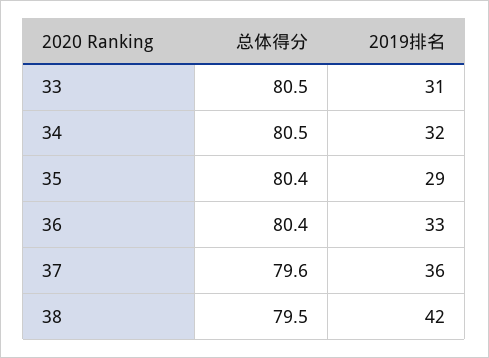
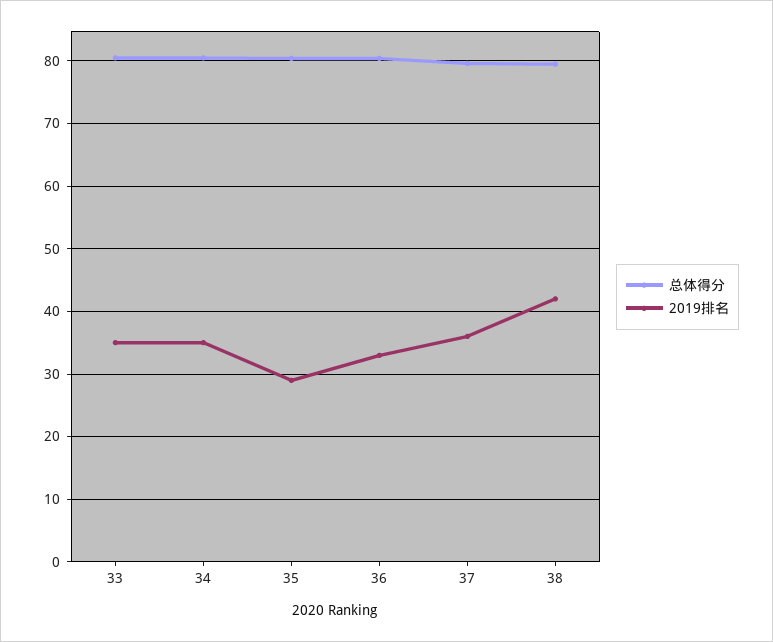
  {
    "总体得分": {
      "33": 80.5,
      "34": 80.5,
      "35": 80.4,
      "36": 80.4,
      "37": 79.6,
      "38": 79.5
    },
    "2019排名": {
-     "33": 31,
+     "33": 35,
-     "34": 32,
+     "34": 35,
      "35": 29,
      "36": 33,
      "37": 36,
      "38": 42
    }
  }

